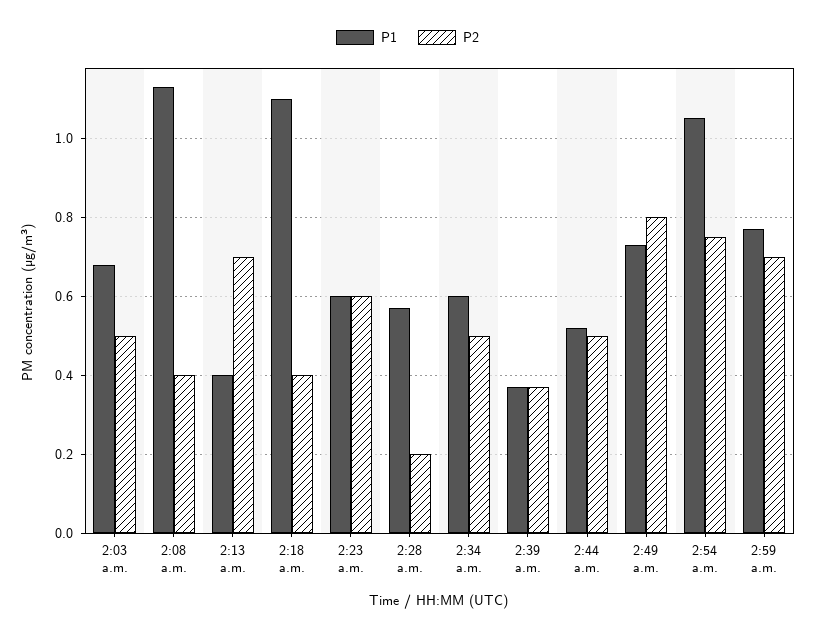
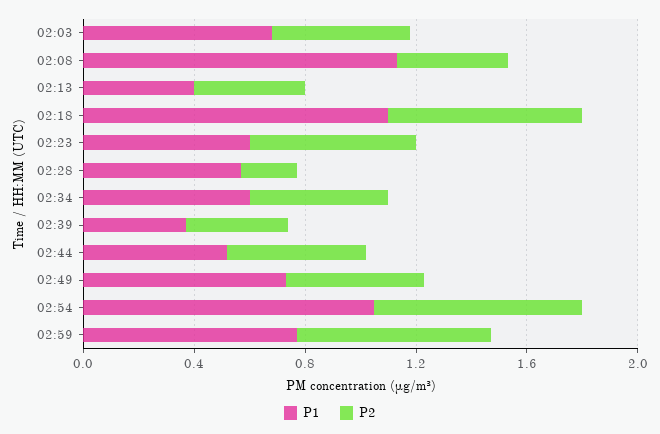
  {
    "P1": {
      "2:03 a.m.": 0.7,
      "2:08 a.m.": 1.15,
      "2:13 a.m.": 0.4,
      "2:18 a.m.": 1.1,
      "2:23 a.m.": 0.6,
      "2:28 a.m.": 0.55,
      "2:34 a.m.": 0.6,
      "2:39 a.m.": 0.35,
      "2:44 a.m.": 0.5,
      "2:49 a.m.": 0.75,
      "2:54 a.m.": 1.05,
      "2:59 a.m.": 0.75
    },
    "P2": {
      "2:03 a.m.": 0.5,
      "2:08 a.m.": 0.4,
-     "2:13 a.m.": 0.7,
+     "2:13 a.m.": 0.4,
-     "2:18 a.m.": 0.4,
+     "2:18 a.m.": 0.7,
      "2:23 a.m.": 0.6,
      "2:28 a.m.": 0.2,
      "2:34 a.m.": 0.5,
      "2:39 a.m.": 0.35,
      "2:44 a.m.": 0.5,
-     "2:49 a.m.": 0.8,
+     "2:49 a.m.": 0.5,
      "2:54 a.m.": 0.75,
      "2:59 a.m.": 0.7
    }
  }

